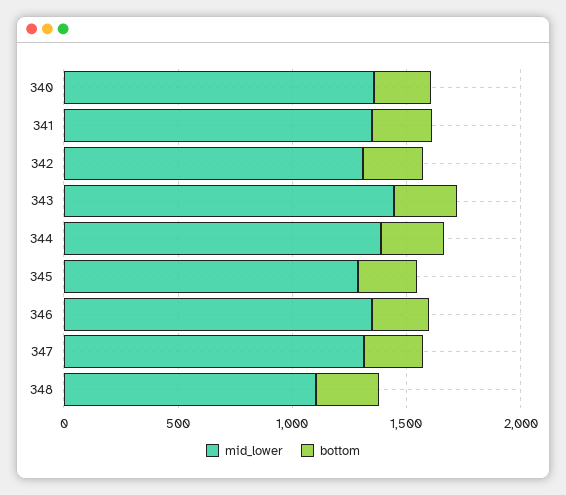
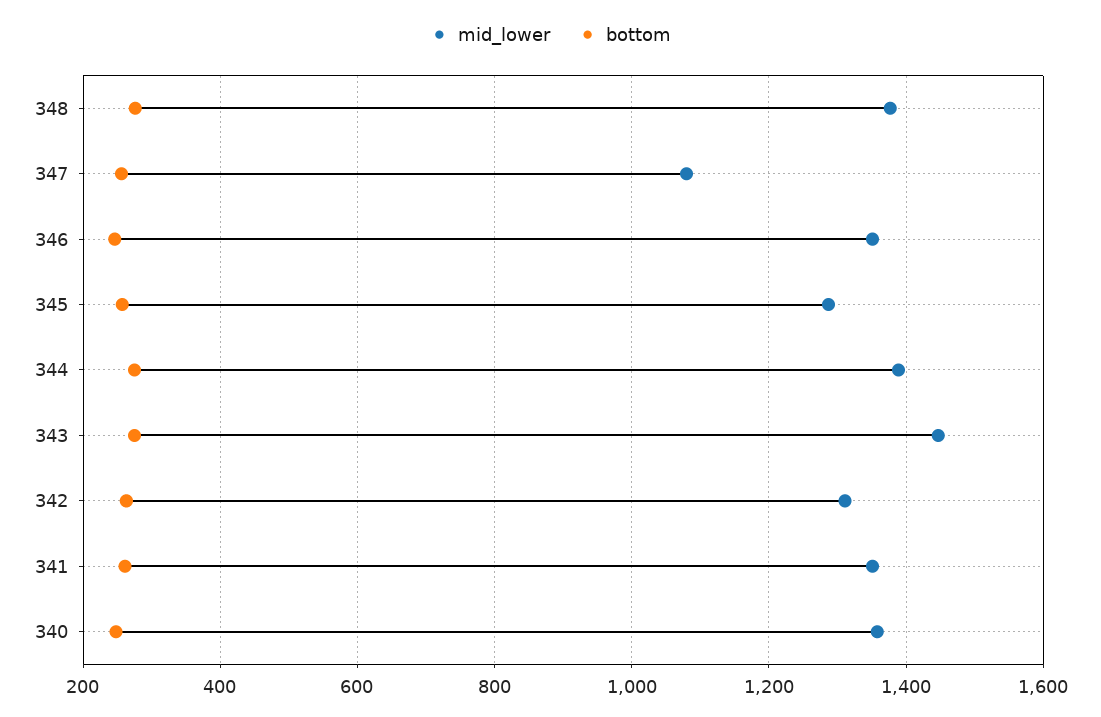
  {
    "mid_lower": {
      "340": 1360,
      "341": 1360,
      "342": 1320,
      "343": 1440,
      "344": 1380,
      "345": 1280,
      "346": 1360,
-     "347": 1300,
+     "347": 1080,
-     "348": 1100
+     "348": 1380
    },
    "bottom": {
      "340": 240,
      "341": 260,
      "342": 260,
      "343": 280,
      "344": 280,
      "345": 260,
      "346": 240,
      "347": 260,
      "348": 280
    }
  }

